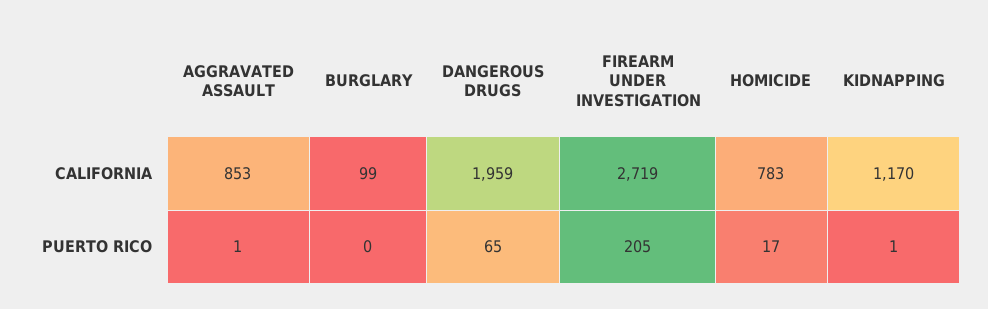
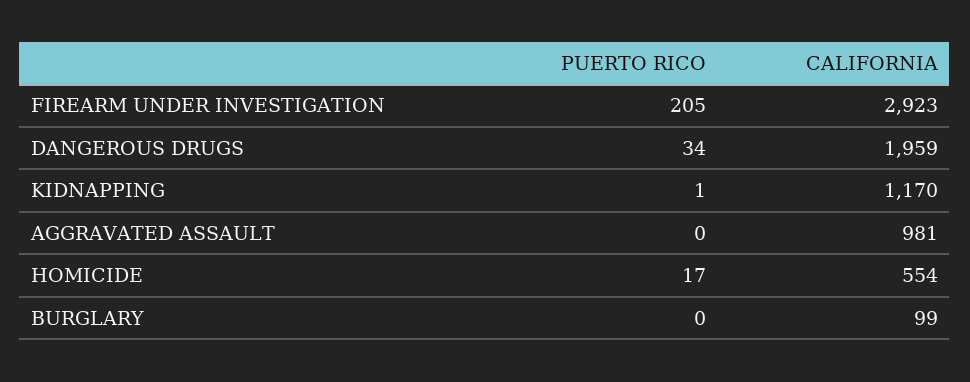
  {
    "AGGRAVATED ASSAULT": {
-     "CALIFORNIA": 853,
+     "CALIFORNIA": 981,
-     "PUERTO RICO": 1
+     "PUERTO RICO": 0
    },
    "BURGLARY": {
      "CALIFORNIA": 99,
      "PUERTO RICO": 0
    },
    "DANGEROUS DRUGS": {
      "CALIFORNIA": 1959,
-     "PUERTO RICO": 65
+     "PUERTO RICO": 34
    },
    "FIREARM UNDER INVESTIGATION": {
-     "CALIFORNIA": 2719,
+     "CALIFORNIA": 2923,
      "PUERTO RICO": 205
    },
    "HOMICIDE": {
-     "CALIFORNIA": 783,
+     "CALIFORNIA": 554,
      "PUERTO RICO": 17
    },
    "KIDNAPPING": {
      "CALIFORNIA": 1170,
      "PUERTO RICO": 1
    }
  }

